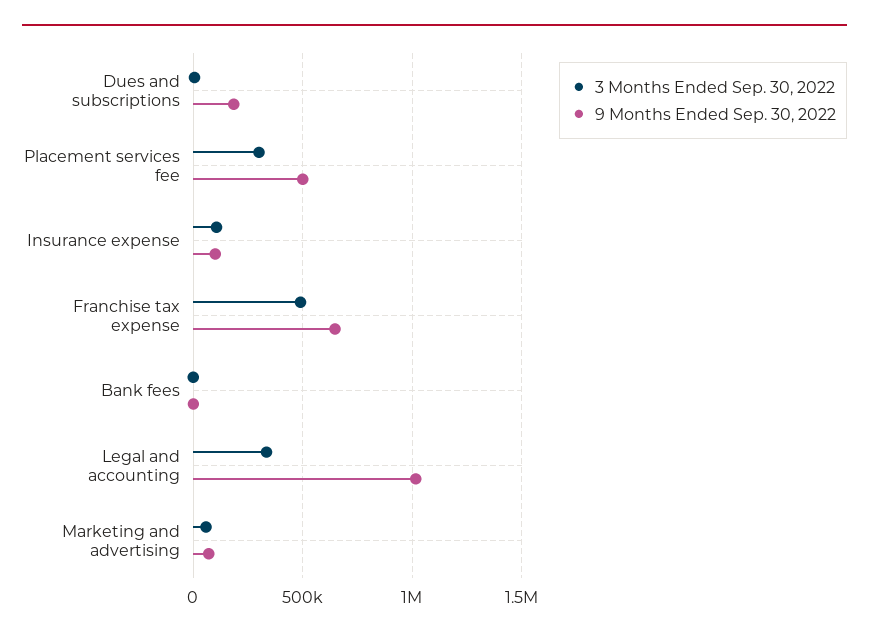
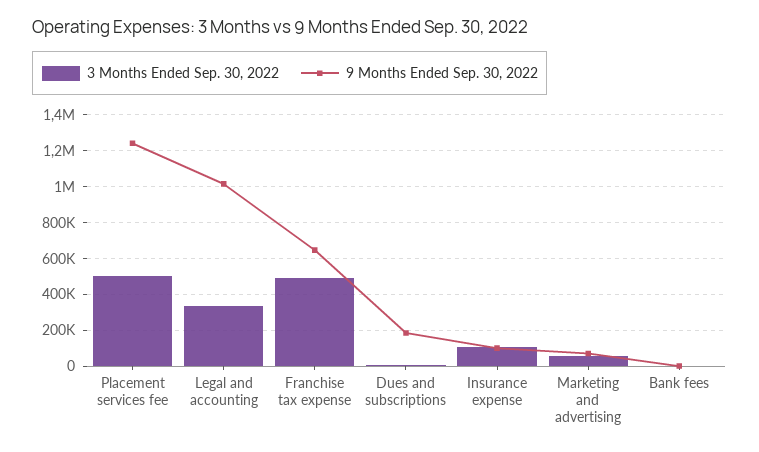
  {
    "3 Months Ended Sep. 30, 2022": {
      "Dues and subscriptions": 0,
-     "Placement services fee": 300000,
+     "Placement services fee": 500000,
      "Insurance expense": 100000,
      "Franchise tax expense": 500000,
      "Bank fees": 0,
      "Legal and accounting": 350000,
      "Marketing and advertising": 50000
    },
    "9 Months Ended Sep. 30, 2022": {
      "Dues and subscriptions": 200000,
-     "Placement services fee": 500000,
+     "Placement services fee": 1250000,
      "Insurance expense": 100000,
      "Franchise tax expense": 650000,
      "Bank fees": 0,
      "Legal and accounting": 1000000,
      "Marketing and advertising": 50000
    }
  }

